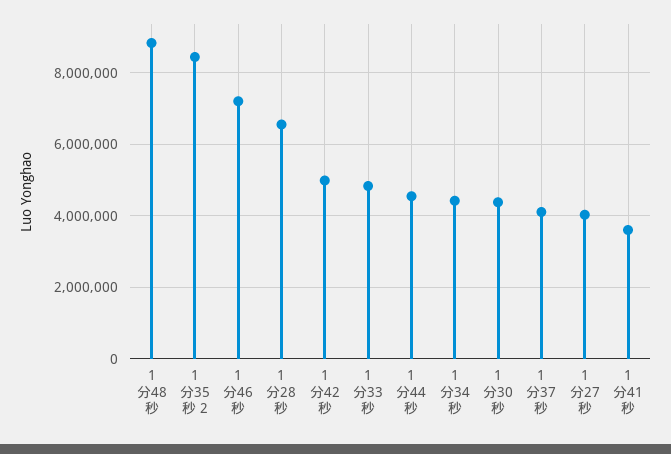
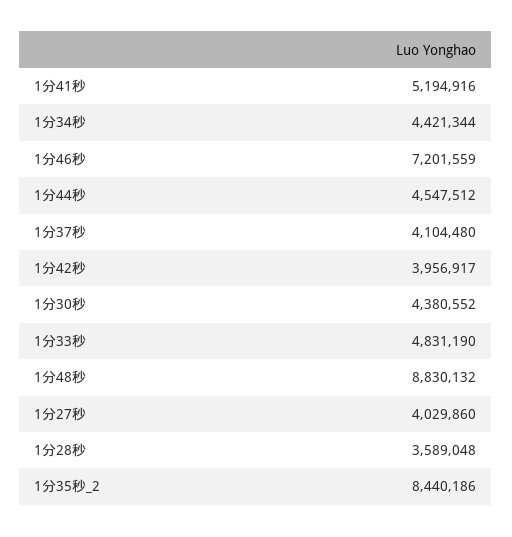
  {
    "1分48秒": 8830132,
    "1分35秒 2": 8440186,
    "1分46秒": 7201559,
-   "1分28秒": 6600000,
+   "1分28秒": 3589048,
-   "1分42秒": 5000000,
+   "1分42秒": 3956917,
    "1分33秒": 4831190,
    "1分44秒": 4547512,
    "1分34秒": 4421344,
    "1分30秒": 4380552,
    "1分37秒": 4104480,
    "1分27秒": 4029860,
-   "1分41秒": 3600000
+   "1分41秒": 5194916
  }

